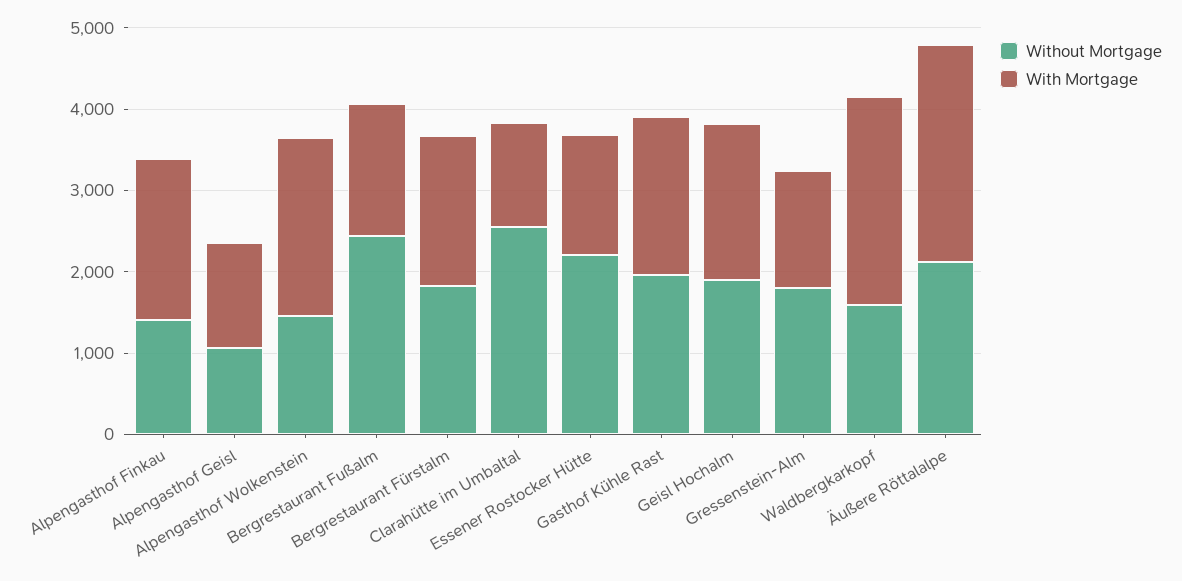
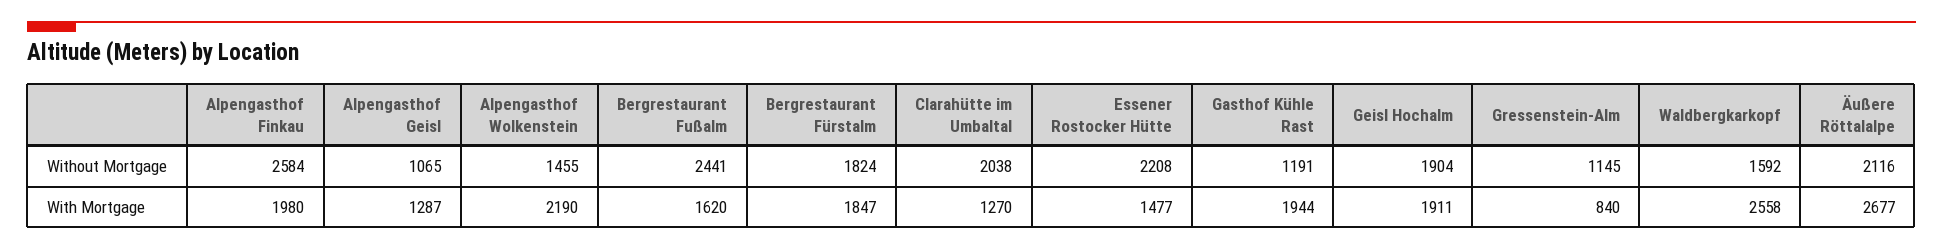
  {
    "Without Mortgage": {
-     "Alpengasthof Finkau": 1400,
+     "Alpengasthof Finkau": 2584,
      "Alpengasthof Geisl": 1065,
      "Alpengasthof Wolkenstein": 1455,
      "Bergrestaurant Fußalm": 2441,
      "Bergrestaurant Fürstalm": 1824,
-     "Clarahütte im Umbaltal": 2600,
+     "Clarahütte im Umbaltal": 2038,
      "Essener Rostocker Hütte": 2208,
-     "Gasthof Kühle Rast": 2000,
+     "Gasthof Kühle Rast": 1191,
      "Geisl Hochalm": 1904,
-     "Gressenstein-Alm": 1800,
+     "Gressenstein-Alm": 1145,
      "Waldbergkarkopf": 1592,
      "Äußere Röttalalpe": 2116
    },
    "With Mortgage": {
      "Alpengasthof Finkau": 1980,
      "Alpengasthof Geisl": 1287,
      "Alpengasthof Wolkenstein": 2190,
      "Bergrestaurant Fußalm": 1620,
      "Bergrestaurant Fürstalm": 1847,
      "Clarahütte im Umbaltal": 1270,
      "Essener Rostocker Hütte": 1477,
      "Gasthof Kühle Rast": 1944,
      "Geisl Hochalm": 1911,
-     "Gressenstein-Alm": 1400,
+     "Gressenstein-Alm": 840,
      "Waldbergkarkopf": 2558,
      "Äußere Röttalalpe": 2677
    }
  }

